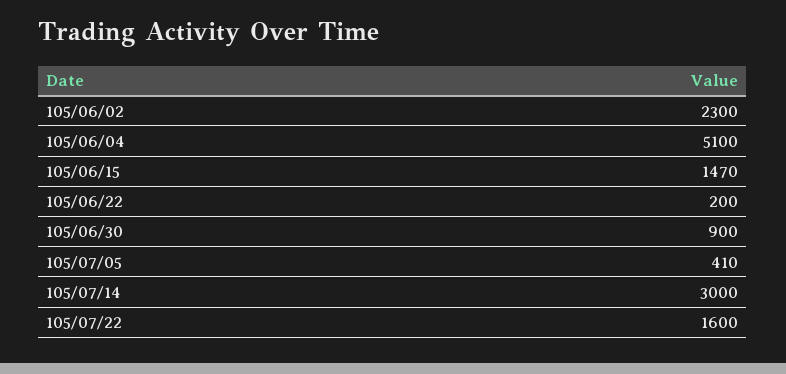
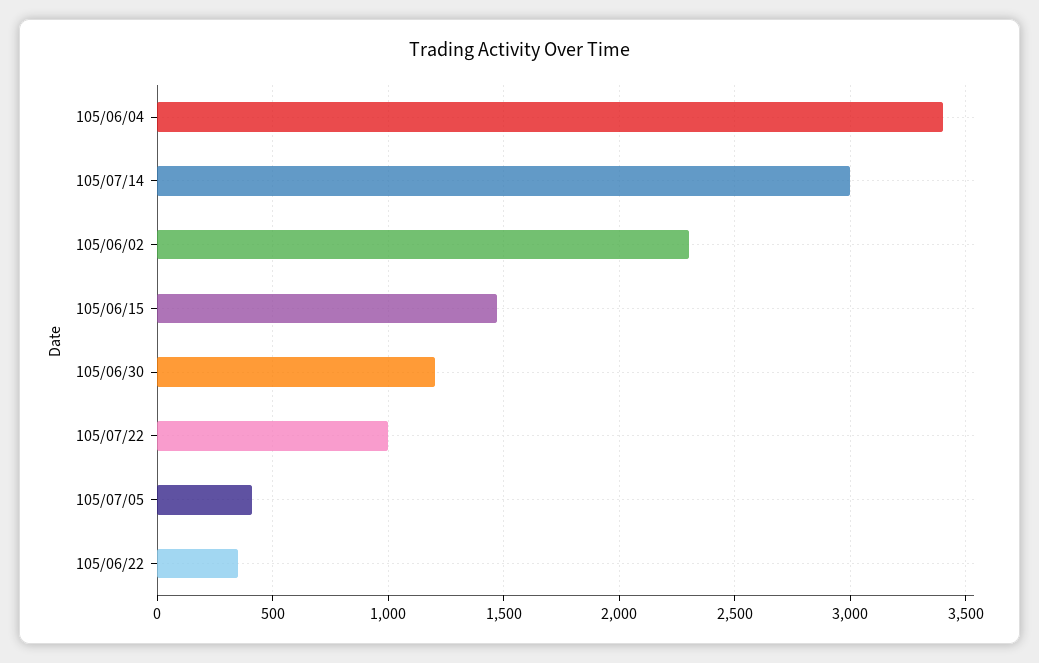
  {
    "105/06/02": 2300,
-   "105/06/04": 5100,
+   "105/06/04": 3400,
    "105/06/15": 1470,
-   "105/06/22": 200,
+   "105/06/22": 350,
-   "105/06/30": 900,
+   "105/06/30": 1200,
    "105/07/05": 410,
    "105/07/14": 3000,
-   "105/07/22": 1600
+   "105/07/22": 1000
  }

